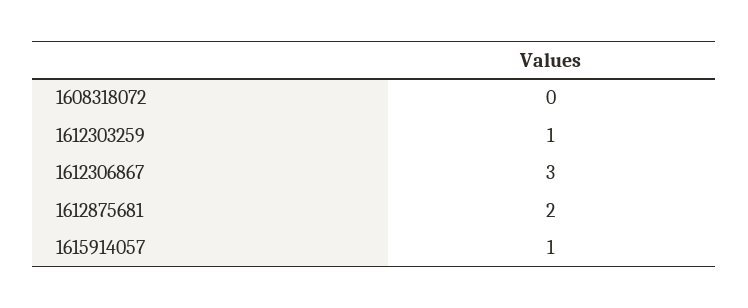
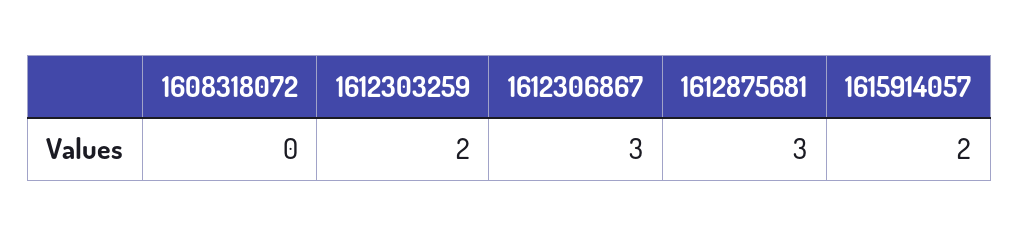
  {
    "1608318072": 0,
-   "1612303259": 1,
+   "1612303259": 2,
    "1612306867": 3,
-   "1612875681": 2,
+   "1612875681": 3,
-   "1615914057": 1
+   "1615914057": 2
  }

